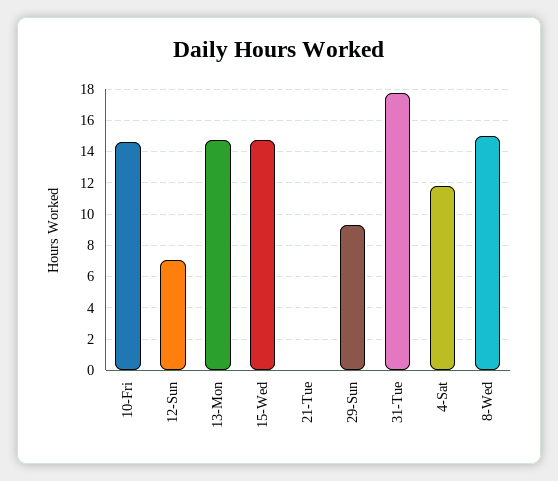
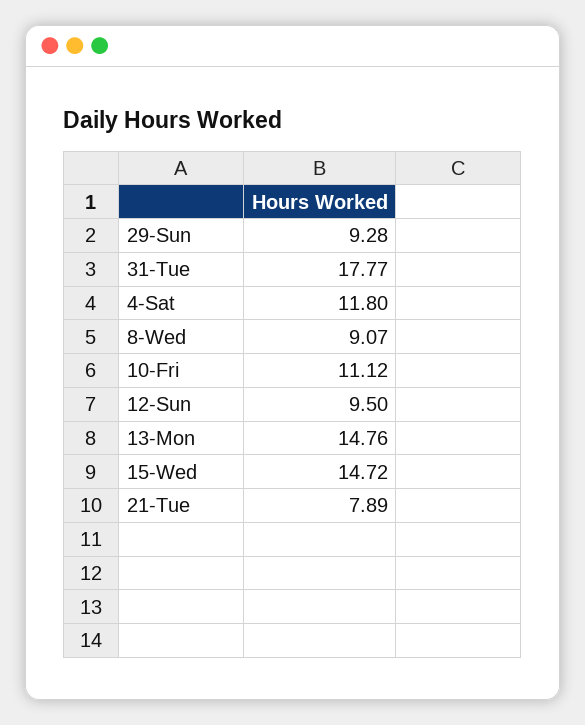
  {
-   "10-Fri": 14.5,
+   "10-Fri": 11.12,
-   "12-Sun": 7,
+   "12-Sun": 9.5,
    "13-Mon": 14.76,
    "15-Wed": 14.72,
-   "21-Tue": 0,
+   "21-Tue": 7.89,
    "29-Sun": 9.28,
    "31-Tue": 17.77,
    "4-Sat": 11.8,
-   "8-Wed": 15
+   "8-Wed": 9.07
  }

